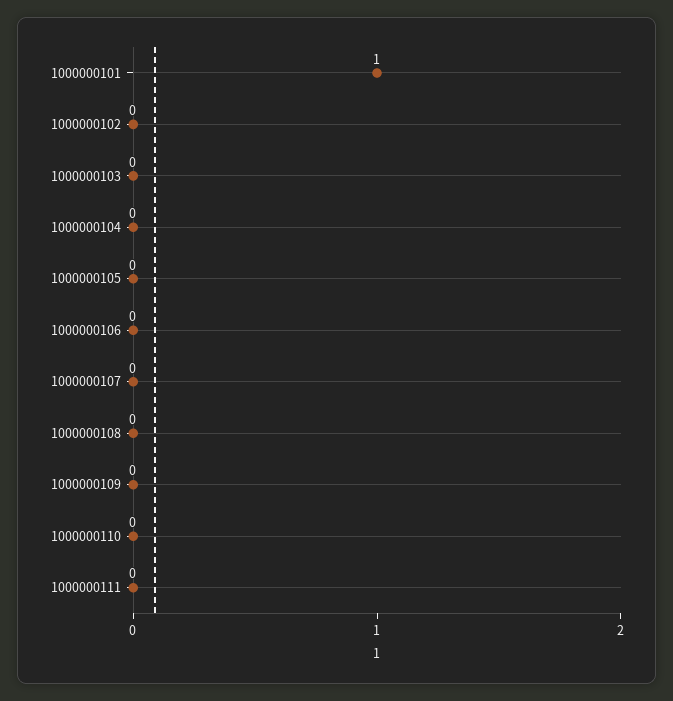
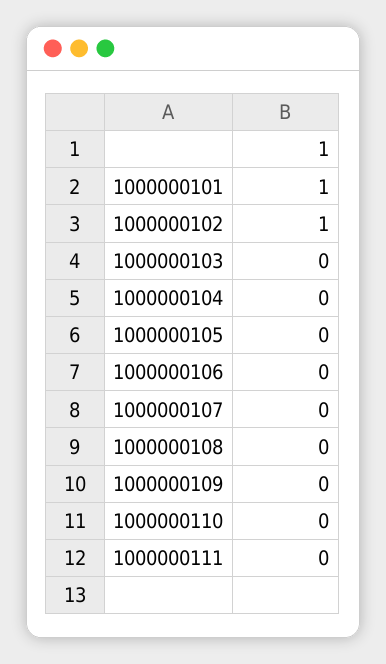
  {
    "1000000101": 1,
-   "1000000102": 0,
+   "1000000102": 1,
    "1000000103": 0,
    "1000000104": 0,
    "1000000105": 0,
    "1000000106": 0,
    "1000000107": 0,
    "1000000108": 0,
    "1000000109": 0,
    "1000000110": 0,
    "1000000111": 0
  }

